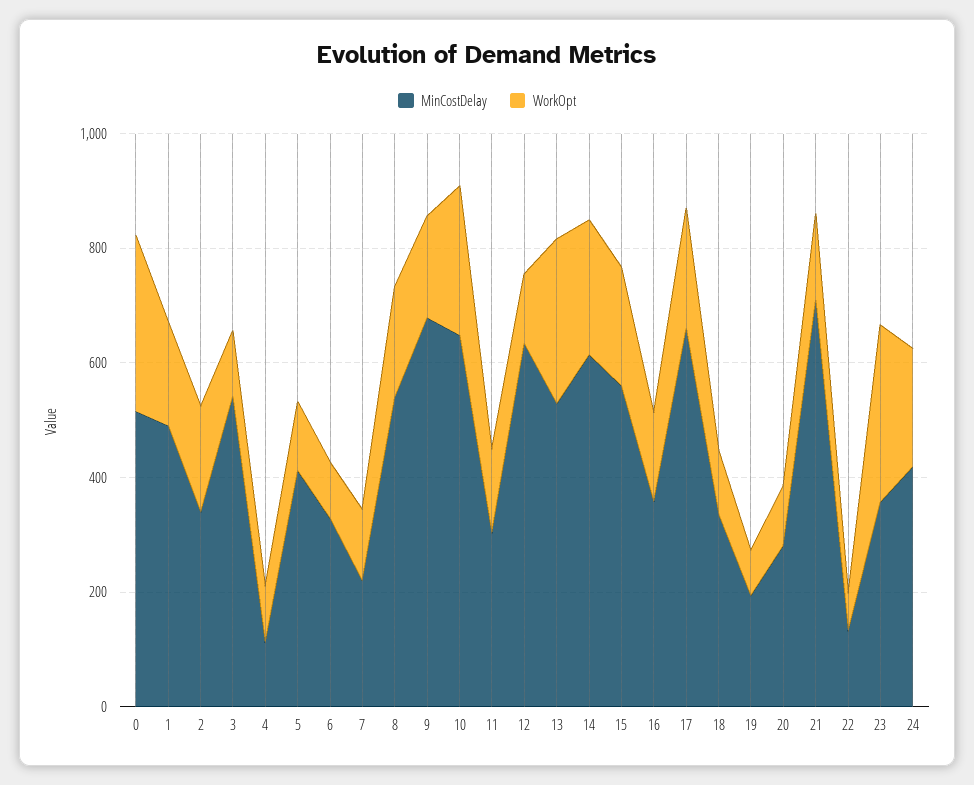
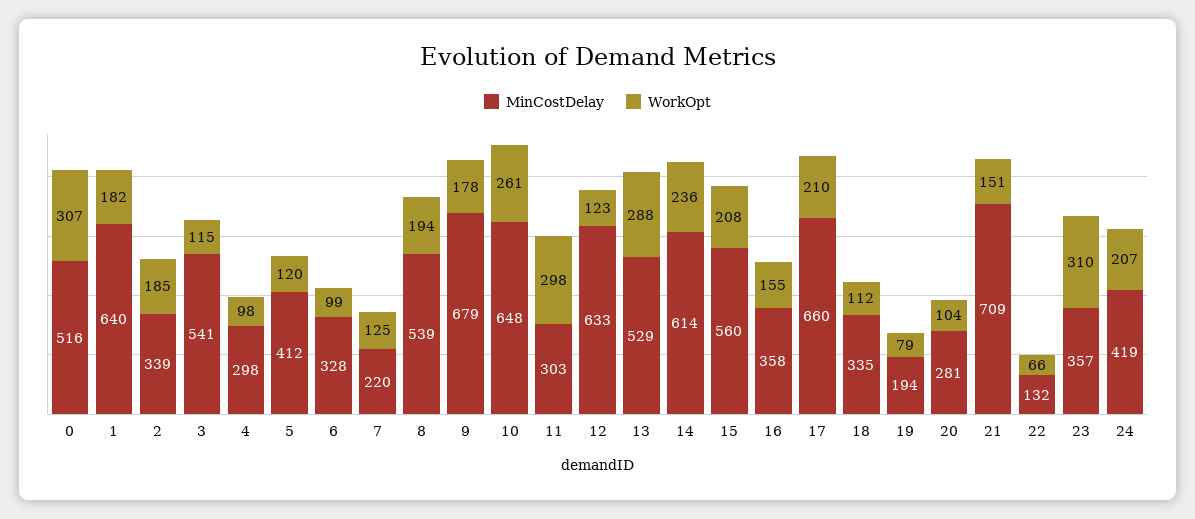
  {
    "MinCostDelay": {
      "0": 516,
-     "1": 500,
+     "1": 640,
      "2": 339,
      "3": 541,
-     "4": 100,
+     "4": 298,
      "5": 412,
      "6": 328,
      "7": 220,
      "8": 539,
      "9": 679,
      "10": 648,
      "11": 303,
      "12": 633,
      "13": 529,
      "14": 614,
      "15": 560,
      "16": 358,
      "17": 660,
      "18": 335,
      "19": 194,
      "20": 281,
      "21": 709,
      "22": 132,
      "23": 357,
      "24": 419
    },
    "WorkOpt": {
      "0": 307,
      "1": 182,
      "2": 185,
      "3": 115,
      "4": 98,
      "5": 120,
      "6": 99,
      "7": 125,
      "8": 194,
      "9": 178,
      "10": 261,
-     "11": 150,
+     "11": 298,
      "12": 123,
      "13": 288,
      "14": 236,
      "15": 208,
      "16": 155,
      "17": 210,
      "18": 112,
      "19": 79,
      "20": 104,
      "21": 151,
      "22": 66,
      "23": 310,
      "24": 207
    }
  }

